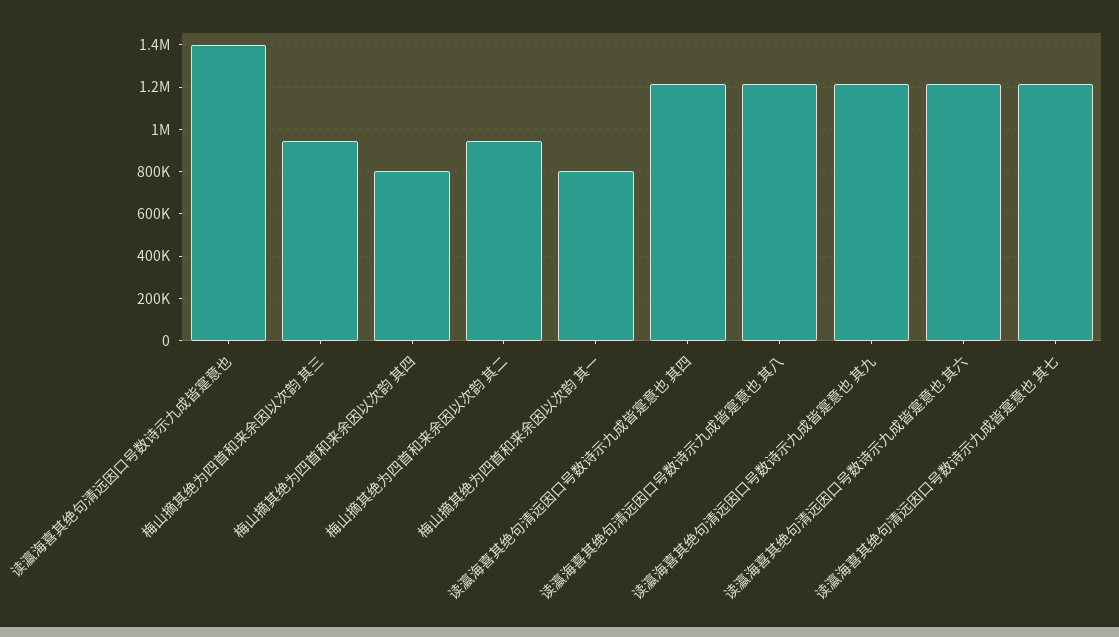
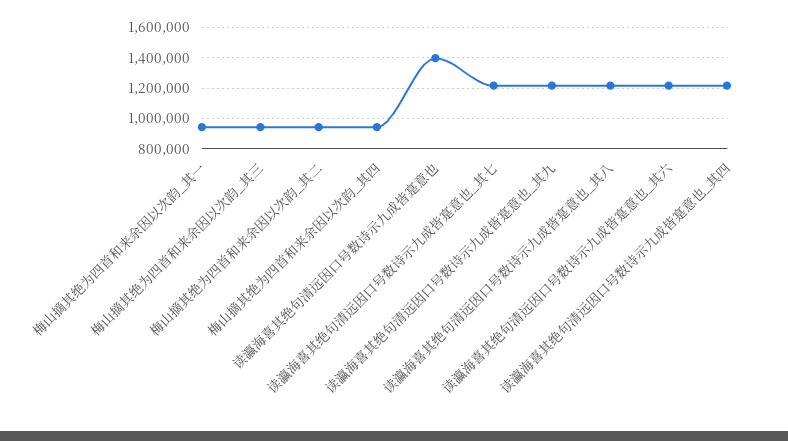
  {
    "读瀛海喜其绝句清远因口号数诗示九成皆寔意也": 1400000,
    "梅山摘其绝为四首和来余因以次韵 其三": 950000,
-   "梅山摘其绝为四首和来余因以次韵 其四": 800000,
+   "梅山摘其绝为四首和来余因以次韵 其四": 950000,
    "梅山摘其绝为四首和来余因以次韵 其二": 950000,
-   "梅山摘其绝为四首和来余因以次韵 其一": 800000,
+   "梅山摘其绝为四首和来余因以次韵 其一": 950000,
    "读瀛海喜其绝句清远因口号数诗示九成皆寔意也 其四": 1200000,
    "读瀛海喜其绝句清远因口号数诗示九成皆寔意也 其八": 1200000,
    "读瀛海喜其绝句清远因口号数诗示九成皆寔意也 其九": 1200000,
    "读瀛海喜其绝句清远因口号数诗示九成皆寔意也 其六": 1200000,
    "读瀛海喜其绝句清远因口号数诗示九成皆寔意也 其七": 1200000
  }

